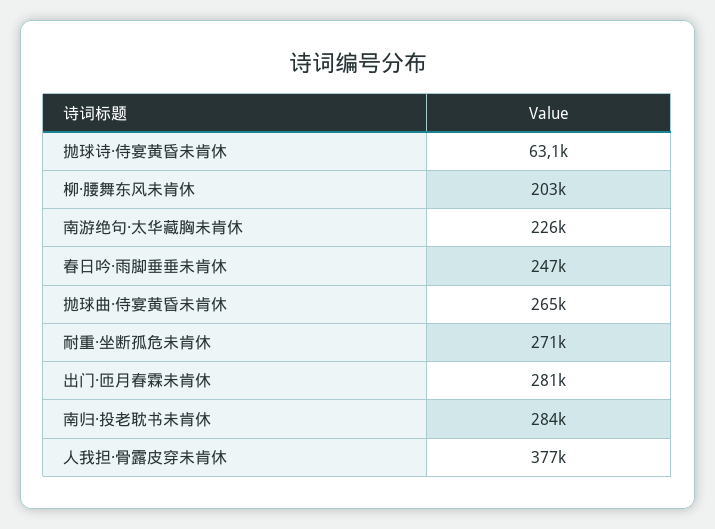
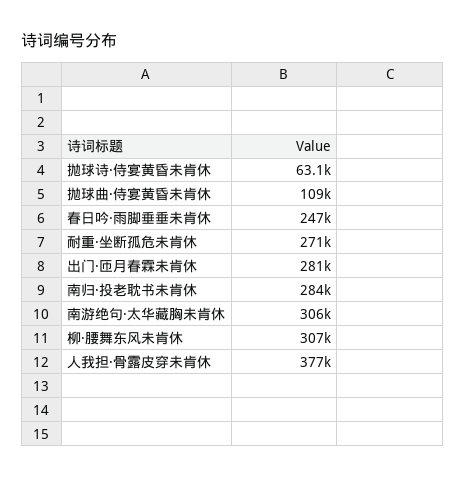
  {
    "抛球诗·侍宴黄昏未肯休": 63100,
-   "柳·腰舞东风未肯休": 203000,
+   "柳·腰舞东风未肯休": 307000,
-   "南游绝句·太华藏胸未肯休": 226000,
+   "南游绝句·太华藏胸未肯休": 306000,
    "春日吟·雨脚垂垂未肯休": 247000,
-   "抛球曲·侍宴黄昏未肯休": 265000,
+   "抛球曲·侍宴黄昏未肯休": 109000,
    "耐重·坐断孤危未肯休": 271000,
    "出门·匝月春霖未肯休": 281000,
    "南归·投老耽书未肯休": 284000,
    "人我担·骨露皮穿未肯休": 377000
  }

